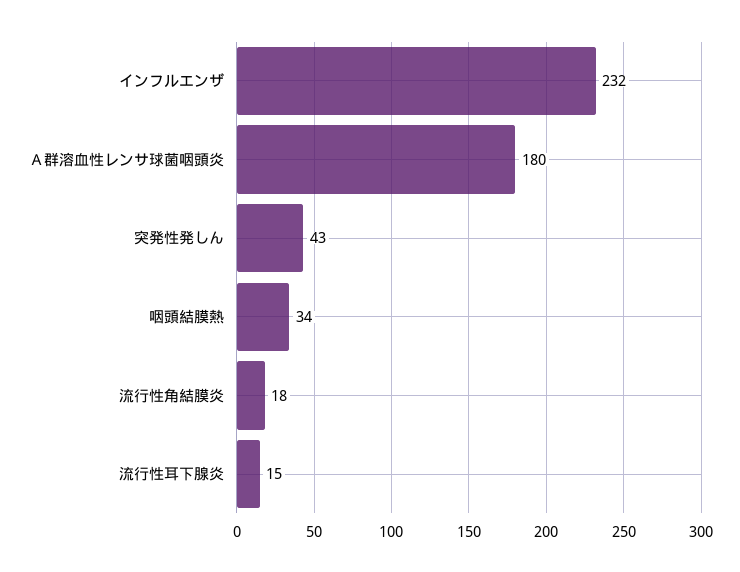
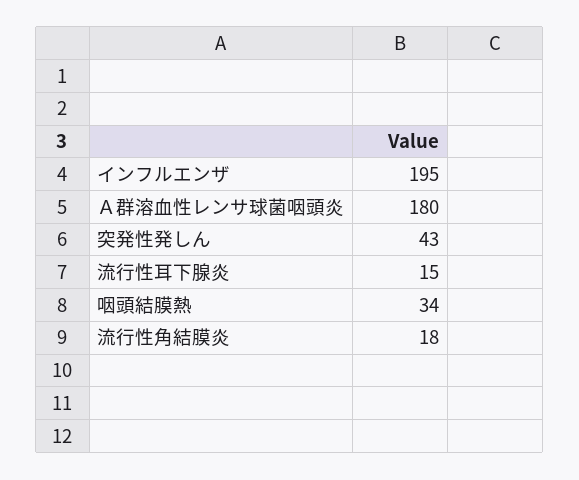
  {
-   "インフルエンザ": 232,
+   "インフルエンザ": 195,
    "Ａ群溶血性レンサ球菌咽頭炎": 180,
    "突発性発しん": 43,
    "咽頭結膜熱": 34,
    "流行性角結膜炎": 18,
    "流行性耳下腺炎": 15
  }

